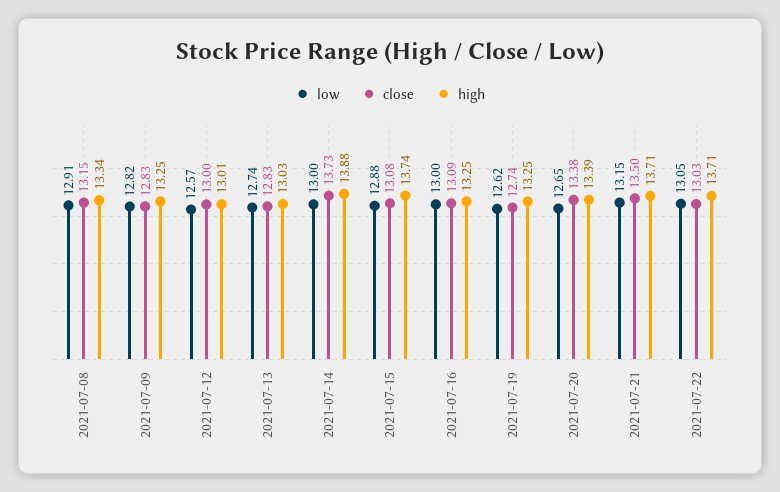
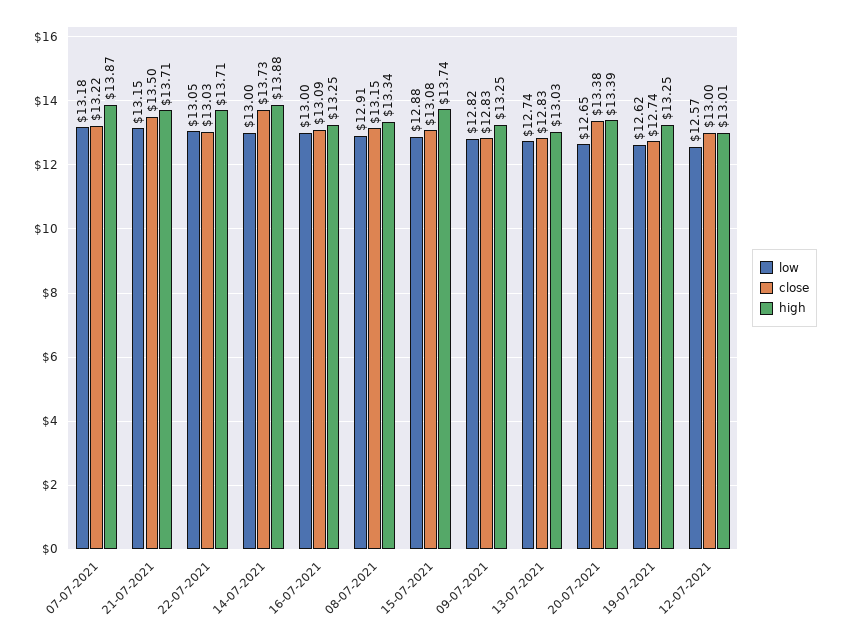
  {
    "low": {
      "2021-07-08": 12.91,
      "2021-07-09": 12.82,
      "2021-07-12": 12.57,
      "2021-07-13": 12.74,
      "2021-07-14": 13,
      "2021-07-15": 12.88,
      "2021-07-16": 13,
      "2021-07-19": 12.62,
      "2021-07-20": 12.65,
      "2021-07-21": 13.15,
-     "2021-07-22": 13.05
+     "2021-07-22": 13.05,
+     "07-07-2021": 13.18
    },
    "close": {
      "2021-07-08": 13.15,
      "2021-07-09": 12.83,
      "2021-07-12": 13,
      "2021-07-13": 12.83,
      "2021-07-14": 13.73,
      "2021-07-15": 13.08,
      "2021-07-16": 13.09,
      "2021-07-19": 12.74,
      "2021-07-20": 13.38,
      "2021-07-21": 13.5,
-     "2021-07-22": 13.03
+     "2021-07-22": 13.03,
+     "07-07-2021": 13.22
    },
    "high": {
      "2021-07-08": 13.34,
      "2021-07-09": 13.25,
      "2021-07-12": 13.01,
      "2021-07-13": 13.03,
      "2021-07-14": 13.88,
      "2021-07-15": 13.74,
      "2021-07-16": 13.25,
      "2021-07-19": 13.25,
      "2021-07-20": 13.39,
      "2021-07-21": 13.71,
-     "2021-07-22": 13.71
+     "2021-07-22": 13.71,
+     "07-07-2021": 13.87
    }
  }

